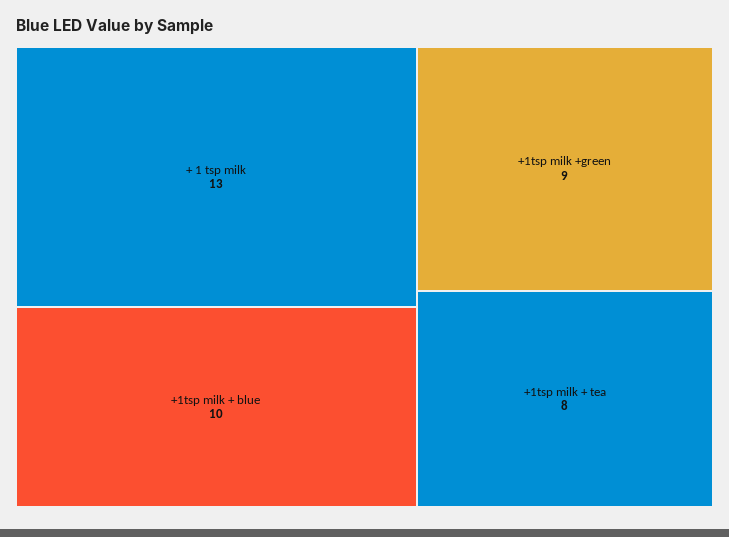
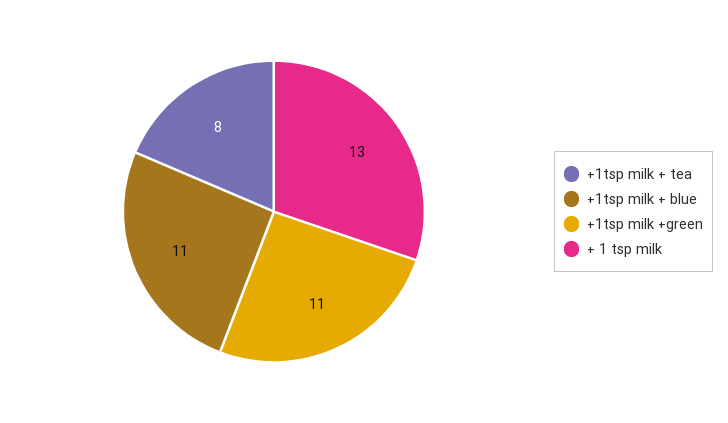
  {
    "+ 1 tsp milk": 13,
-   "+1tsp milk + blue": 10,
+   "+1tsp milk + blue": 11,
-   "+1tsp milk +green": 9,
+   "+1tsp milk +green": 11,
    "+1tsp milk + tea": 8
  }

